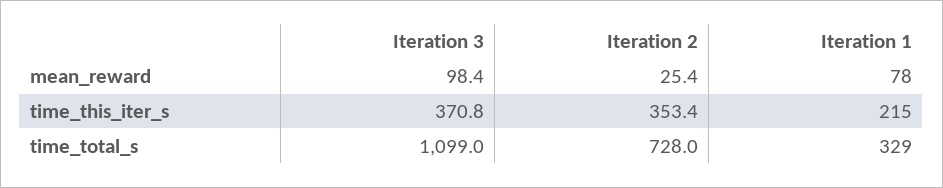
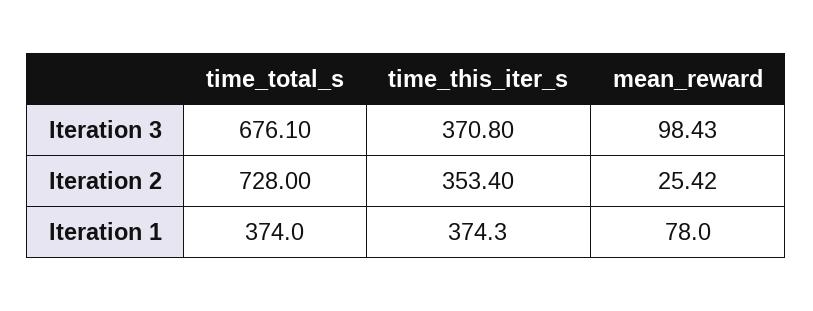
  {
    "Iteration 3": {
      "mean_reward": 98.43,
      "time_this_iter_s": 370.8,
-     "time_total_s": 1099
+     "time_total_s": 676.1
    },
    "Iteration 2": {
      "mean_reward": 25.42,
      "time_this_iter_s": 353.4,
      "time_total_s": 728
    },
    "Iteration 1": {
      "mean_reward": 78,
-     "time_this_iter_s": 215,
+     "time_this_iter_s": 374.3,
-     "time_total_s": 329
+     "time_total_s": 374
    }
  }

